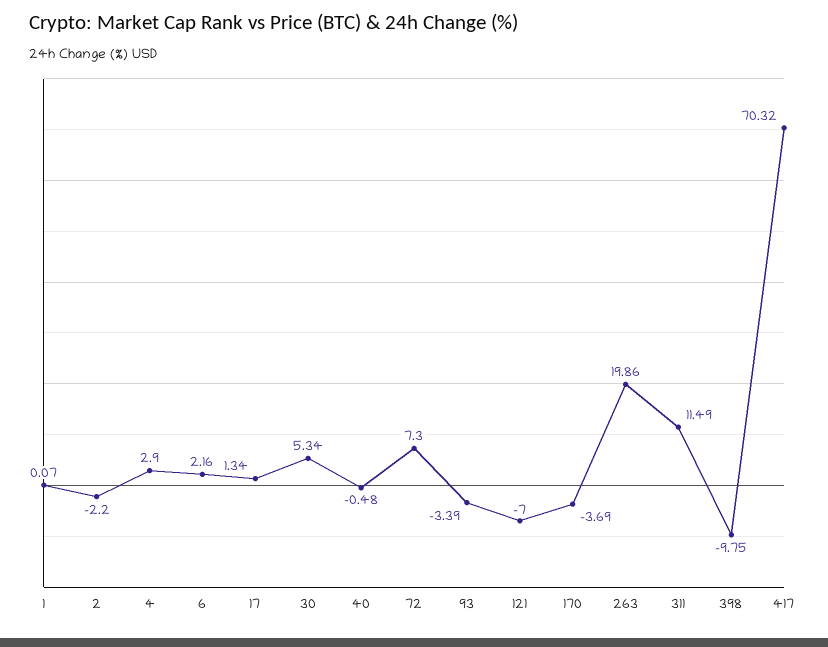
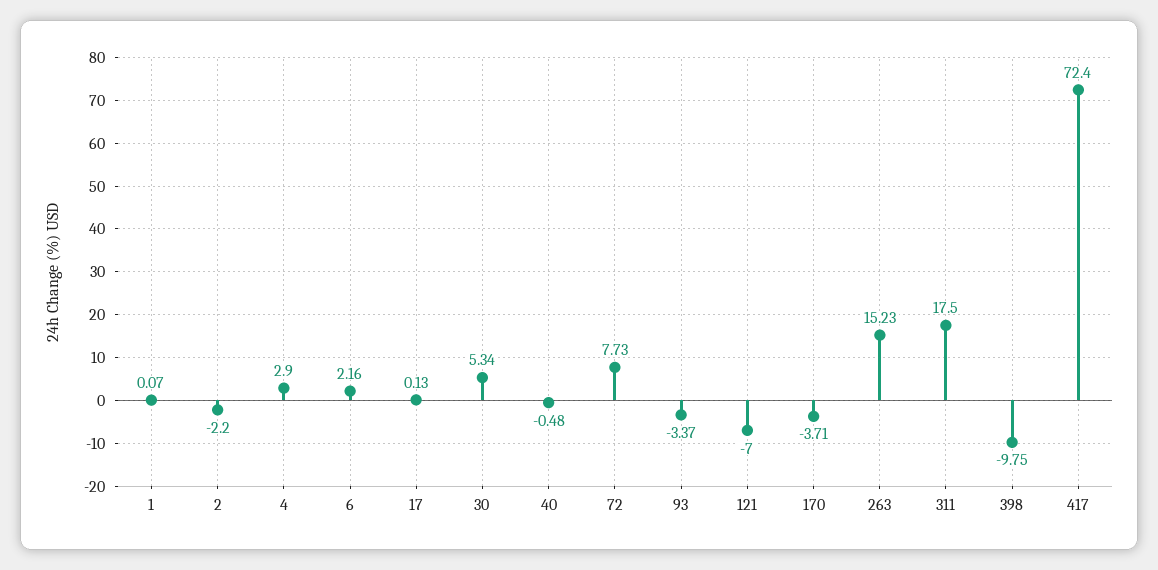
  {
    "1": 0.07,
    "2": -2.2,
    "4": 2.9,
    "6": 2.16,
-   "17": 1.34,
+   "17": 0.13,
    "30": 5.34,
    "40": -0.48,
-   "72": 7.3,
+   "72": 7.73,
-   "93": -3.39,
+   "93": -3.37,
    "121": -7,
-   "170": -3.69,
+   "170": -3.71,
-   "263": 19.86,
+   "263": 15.23,
-   "311": 11.49,
+   "311": 17.5,
    "398": -9.75,
-   "417": 70.32
+   "417": 72.4
  }

